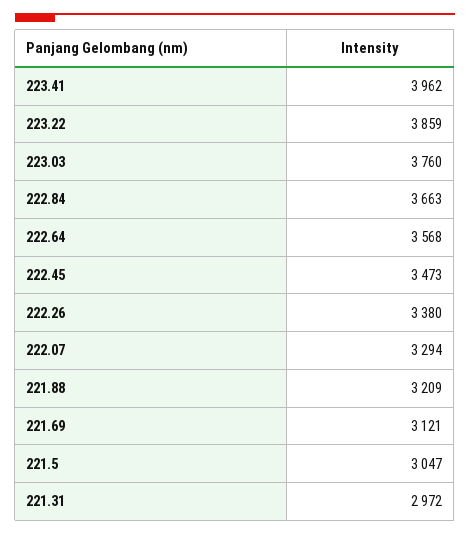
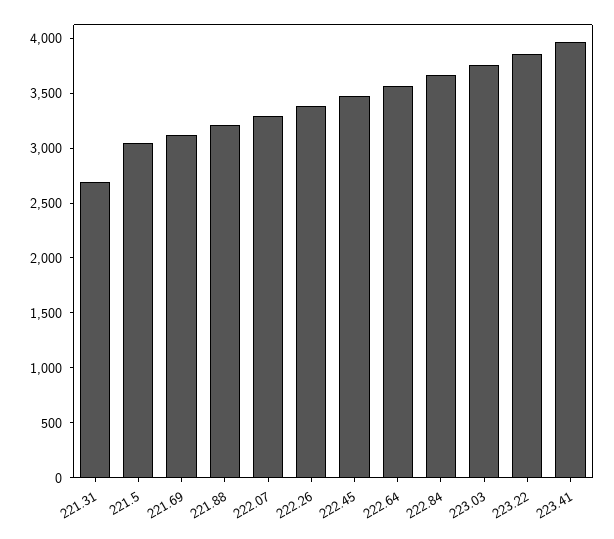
  {
    "223.41": 3962,
    "223.22": 3859,
    "223.03": 3760,
    "222.84": 3663,
    "222.64": 3568,
    "222.45": 3473,
    "222.26": 3380,
    "222.07": 3294,
    "221.88": 3209,
    "221.69": 3121,
    "221.5": 3047,
-   "221.31": 2972
+   "221.31": 2700
  }

